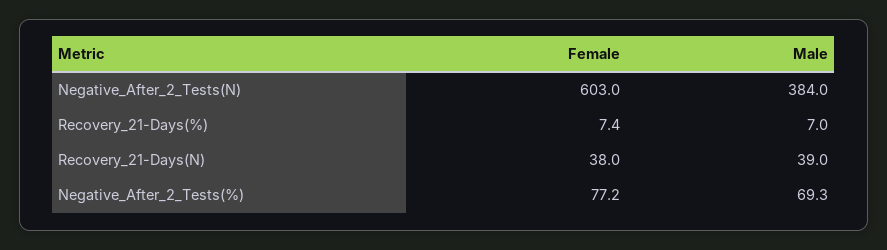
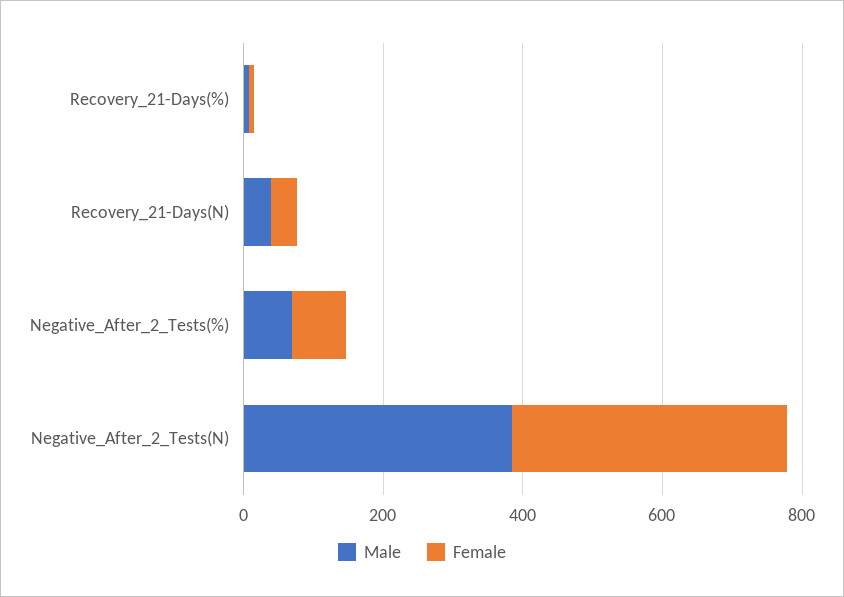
  {
    "Female": {
-     "Negative_After_2_Tests(N)": 603,
+     "Negative_After_2_Tests(N)": 400,
      "Recovery_21-Days(%)": 7.4,
      "Recovery_21-Days(N)": 38,
      "Negative_After_2_Tests(%)": 77.2
    },
    "Male": {
      "Negative_After_2_Tests(N)": 384,
      "Recovery_21-Days(%)": 7,
      "Recovery_21-Days(N)": 39,
      "Negative_After_2_Tests(%)": 69.3
    }
  }

